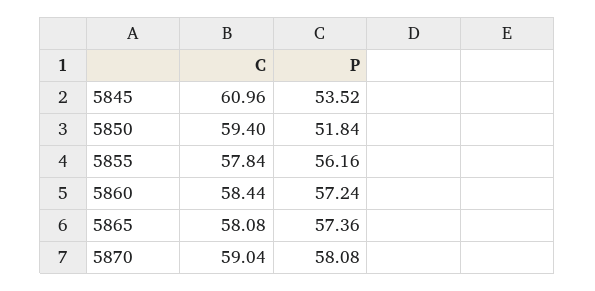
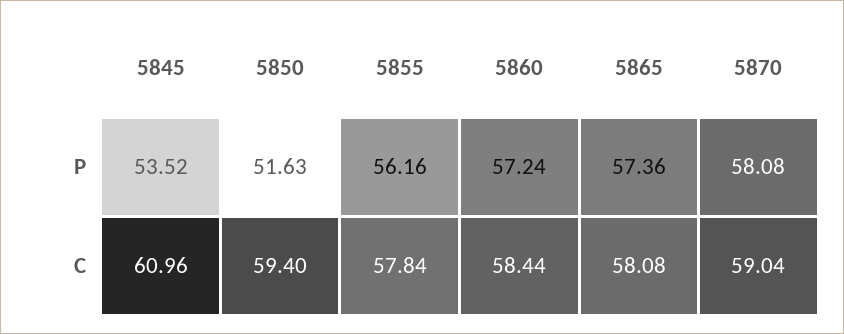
  {
    "C": {
      "5845": 60.96,
      "5850": 59.4,
      "5855": 57.84,
      "5860": 58.44,
      "5865": 58.08,
      "5870": 59.04
    },
    "P": {
      "5845": 53.52,
-     "5850": 51.84,
+     "5850": 51.63,
      "5855": 56.16,
      "5860": 57.24,
      "5865": 57.36,
      "5870": 58.08
    }
  }

